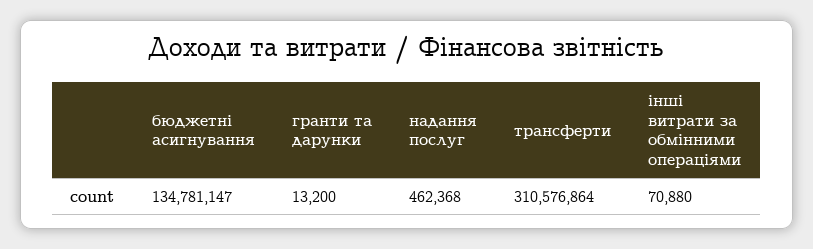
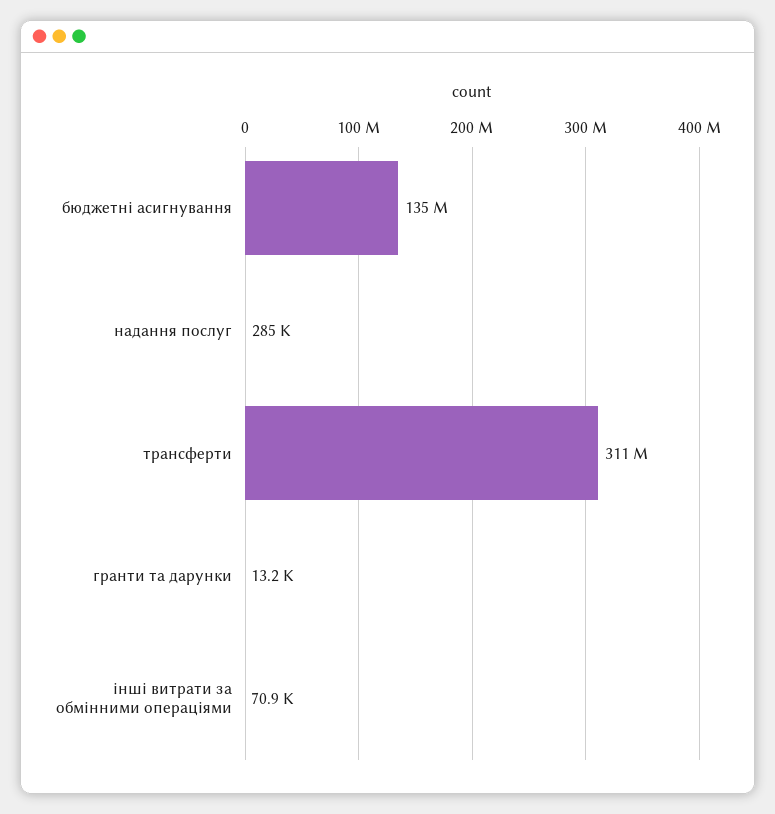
  {
    "бюджетні асигнування": 134781147,
    "гранти та дарунки": 13200,
-   "надання послуг": 462368,
+   "надання послуг": 285000,
    "трансферти": 310576864,
    "інші витрати за обмінними операціями": 70880
  }

